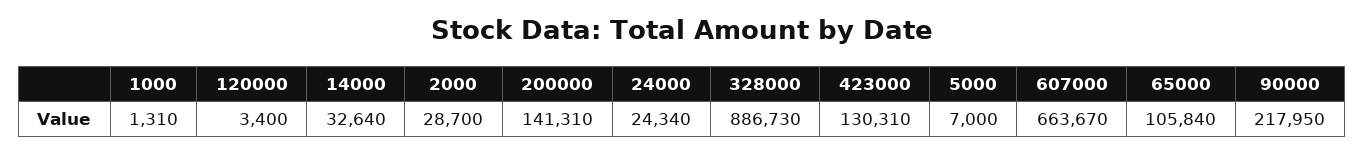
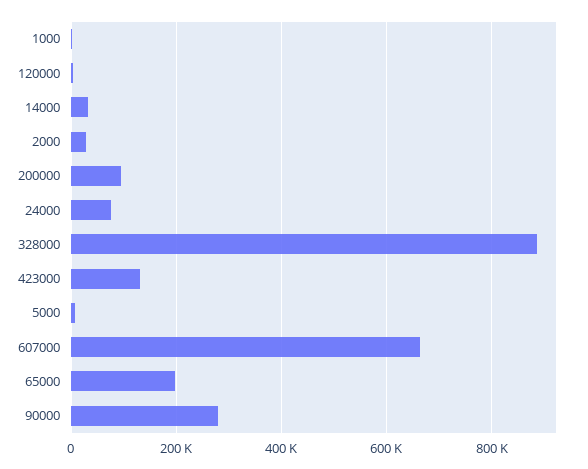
  {
    "1000": 1310,
    "120000": 3400,
    "14000": 32640,
    "2000": 28700,
-   "200000": 141310,
+   "200000": 100000,
-   "24000": 24340,
+   "24000": 80000,
    "328000": 886730,
    "423000": 130310,
    "5000": 7000,
    "607000": 663670,
-   "65000": 105840,
+   "65000": 200000,
-   "90000": 217950
+   "90000": 280000
  }

